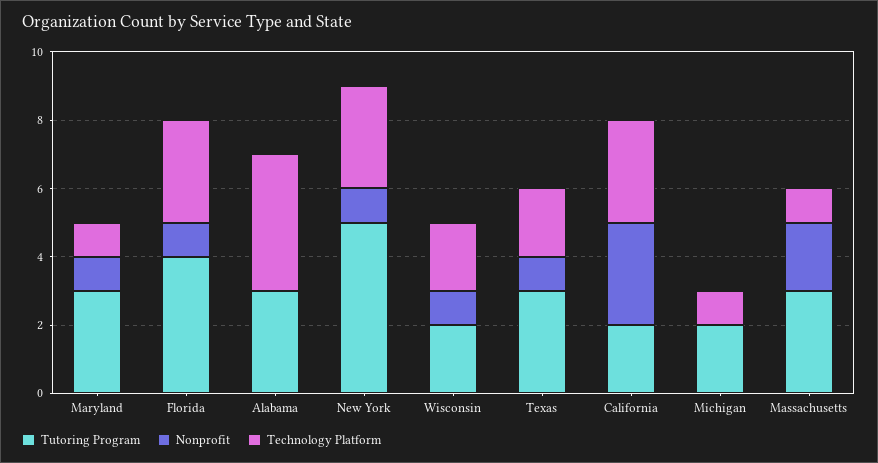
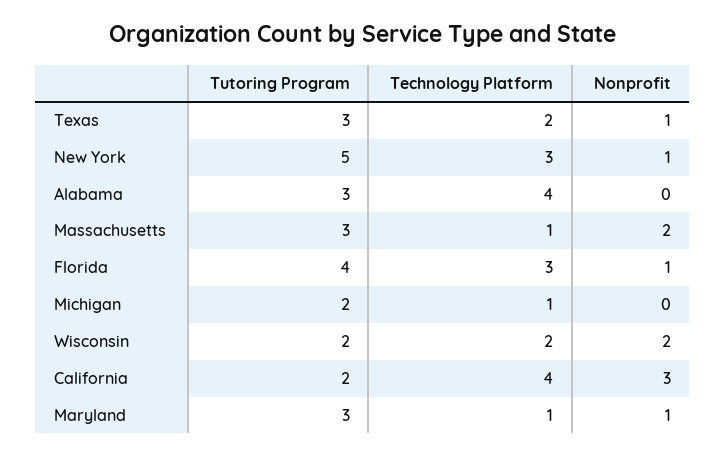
  {
    "Tutoring Program": {
      "Maryland": 3,
      "Florida": 4,
      "Alabama": 3,
      "New York": 5,
      "Wisconsin": 2,
      "Texas": 3,
      "California": 2,
      "Michigan": 2,
      "Massachusetts": 3
    },
    "Nonprofit": {
      "Maryland": 1,
      "Florida": 1,
      "Alabama": 0,
      "New York": 1,
-     "Wisconsin": 1,
+     "Wisconsin": 2,
      "Texas": 1,
      "California": 3,
      "Michigan": 0,
      "Massachusetts": 2
    },
    "Technology Platform": {
      "Maryland": 1,
      "Florida": 3,
      "Alabama": 4,
      "New York": 3,
      "Wisconsin": 2,
      "Texas": 2,
-     "California": 3,
+     "California": 4,
      "Michigan": 1,
      "Massachusetts": 1
    }
  }

